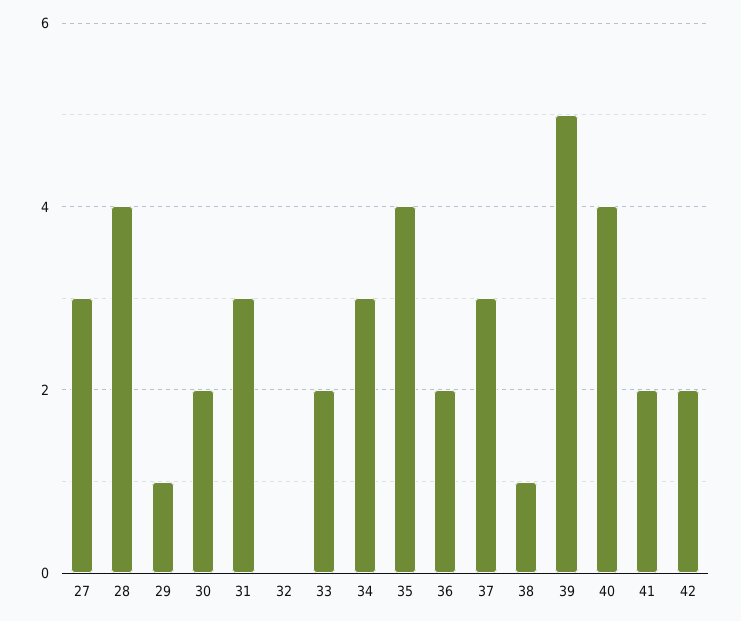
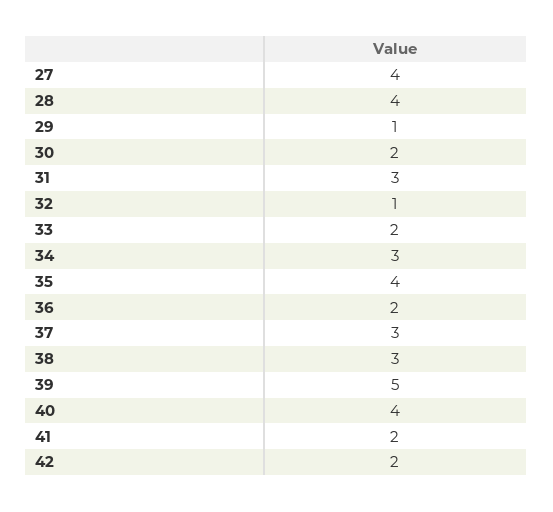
  {
-   "27": 3,
+   "27": 4,
    "28": 4,
    "29": 1,
    "30": 2,
    "31": 3,
-   "32": 0,
+   "32": 1,
    "33": 2,
    "34": 3,
    "35": 4,
    "36": 2,
    "37": 3,
-   "38": 1,
+   "38": 3,
    "39": 5,
    "40": 4,
    "41": 2,
    "42": 2
  }

